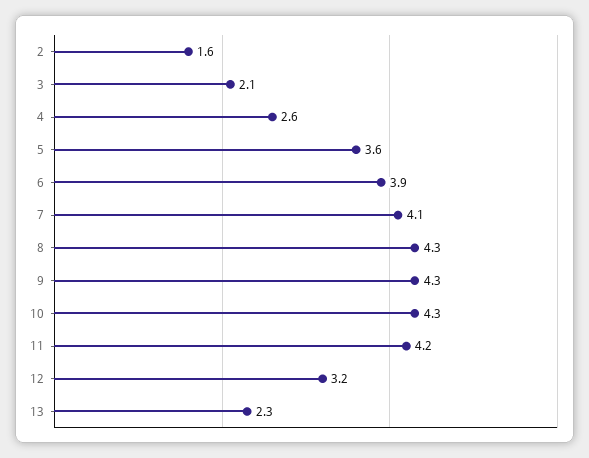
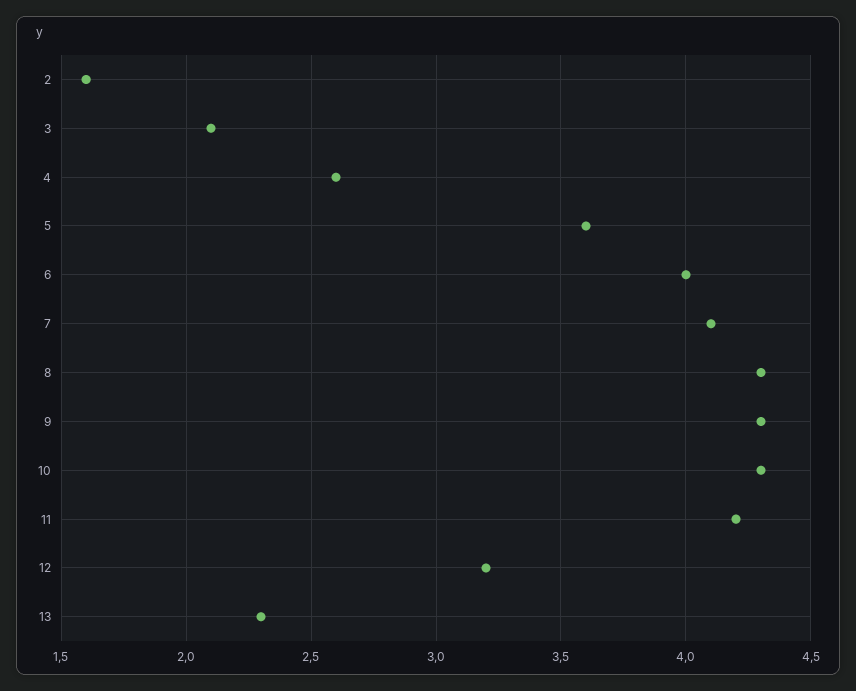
  {
    "2": 1.6,
    "3": 2.1,
    "4": 2.6,
    "5": 3.6,
-   "6": 3.9,
+   "6": 4,
    "7": 4.1,
    "8": 4.3,
    "9": 4.3,
    "10": 4.3,
    "11": 4.2,
    "12": 3.2,
    "13": 2.3
  }

